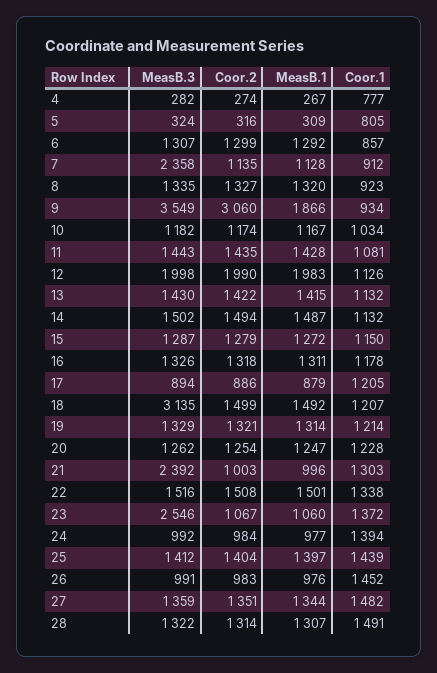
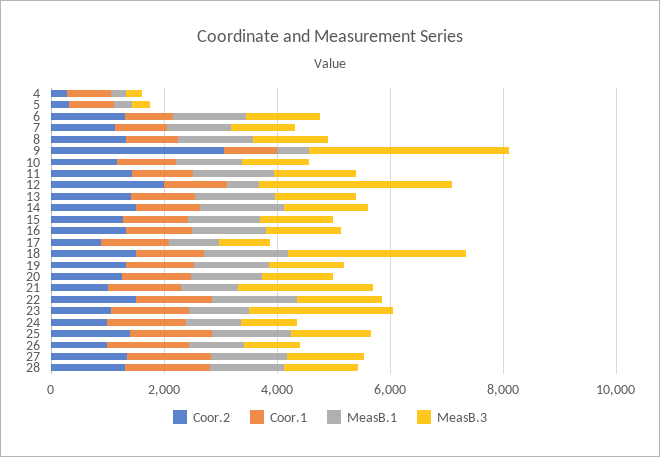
  {
    "MeasB.3": {
      "4": 282,
      "5": 324,
      "6": 1307,
-     "7": 2358,
+     "7": 1000,
      "8": 1335,
      "9": 3549,
      "10": 1182,
      "11": 1443,
-     "12": 1998,
+     "12": 3500,
      "13": 1430,
      "14": 1502,
      "15": 1287,
      "16": 1326,
      "17": 894,
      "18": 3135,
      "19": 1329,
      "20": 1262,
      "21": 2392,
      "22": 1516,
      "23": 2546,
      "24": 992,
      "25": 1412,
      "26": 991,
      "27": 1359,
      "28": 1322
    },
    "Coor.2": {
      "4": 274,
      "5": 316,
      "6": 1299,
      "7": 1135,
      "8": 1327,
      "9": 3060,
      "10": 1174,
      "11": 1435,
      "12": 1990,
      "13": 1422,
      "14": 1494,
      "15": 1279,
      "16": 1318,
      "17": 886,
      "18": 1499,
      "19": 1321,
      "20": 1254,
      "21": 1003,
      "22": 1508,
      "23": 1067,
      "24": 984,
      "25": 1404,
      "26": 983,
      "27": 1351,
      "28": 1314
    },
    "MeasB.1": {
      "4": 267,
      "5": 309,
      "6": 1292,
      "7": 1128,
      "8": 1320,
-     "9": 1866,
+     "9": 500,
      "10": 1167,
      "11": 1428,
-     "12": 1983,
+     "12": 500,
      "13": 1415,
      "14": 1487,
      "15": 1272,
      "16": 1311,
      "17": 879,
      "18": 1492,
      "19": 1314,
      "20": 1247,
      "21": 996,
      "22": 1501,
      "23": 1060,
      "24": 977,
      "25": 1397,
      "26": 976,
      "27": 1344,
      "28": 1307
    },
    "Coor.1": {
      "4": 777,
      "5": 805,
      "6": 857,
      "7": 912,
      "8": 923,
      "9": 934,
      "10": 1034,
      "11": 1081,
      "12": 1126,
      "13": 1132,
      "14": 1132,
      "15": 1150,
      "16": 1178,
      "17": 1205,
      "18": 1207,
      "19": 1214,
      "20": 1228,
      "21": 1303,
      "22": 1338,
      "23": 1372,
      "24": 1394,
      "25": 1439,
      "26": 1452,
      "27": 1482,
      "28": 1491
    }
  }

